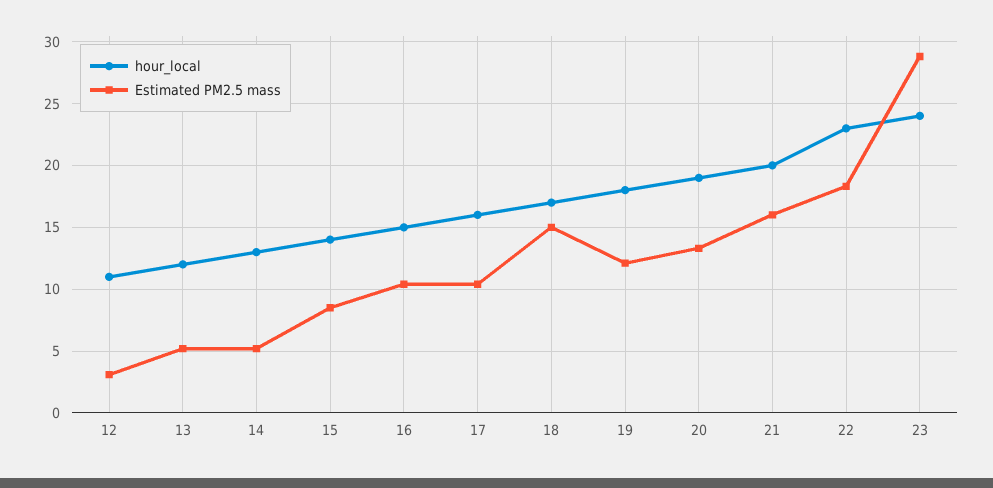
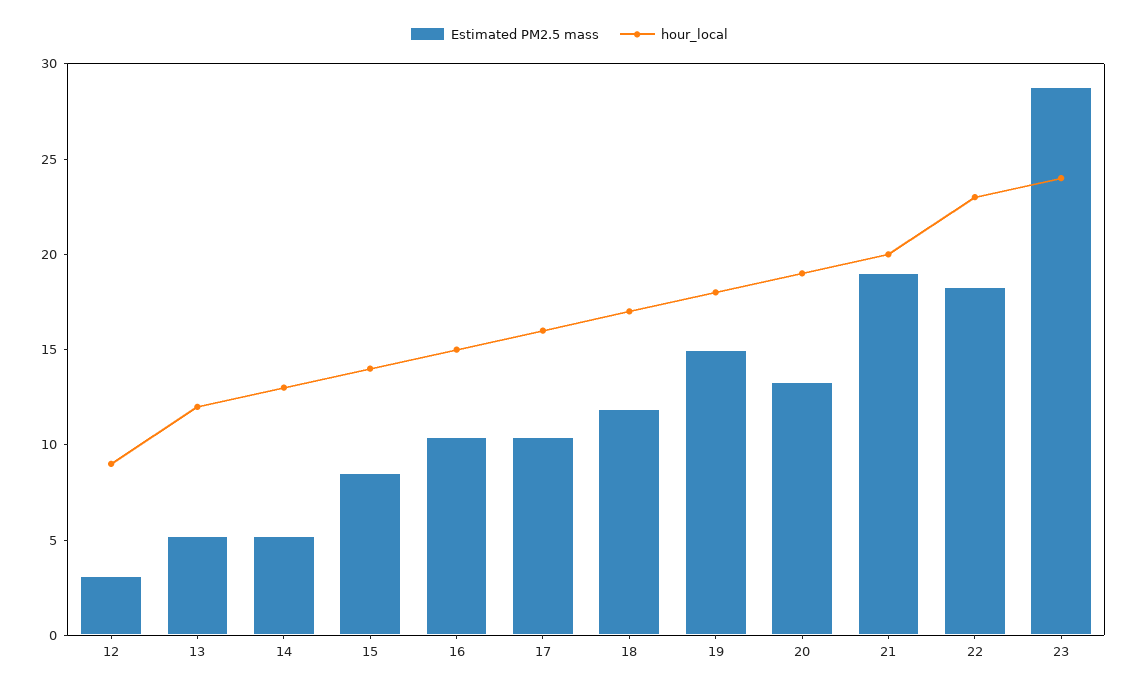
  {
    "hour_local": {
-     "12": 11,
+     "12": 9,
      "13": 12,
      "14": 13,
      "15": 14,
      "16": 15,
      "17": 16,
      "18": 17,
      "19": 18,
      "20": 19,
      "21": 20,
      "22": 23,
      "23": 24
    },
    "Estimated PM2.5 mass": {
      "12": 3,
      "13": 5,
      "14": 5,
      "15": 8.5,
      "16": 10.5,
      "17": 10.5,
-     "18": 15,
+     "18": 12,
-     "19": 12,
+     "19": 15,
      "20": 13.5,
-     "21": 16,
+     "21": 19,
      "22": 18.5,
      "23": 29
    }
  }

